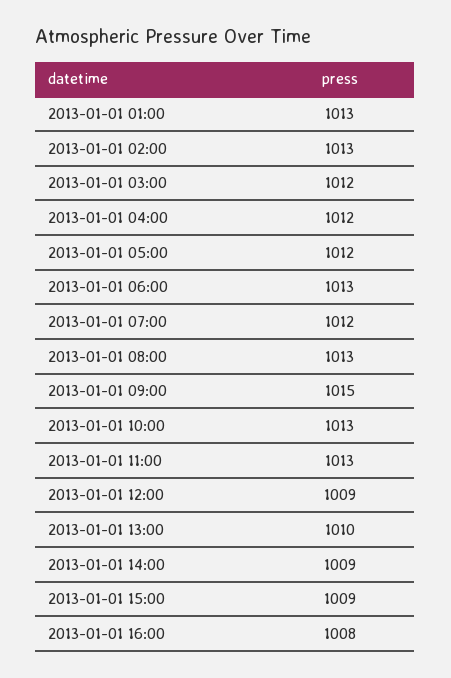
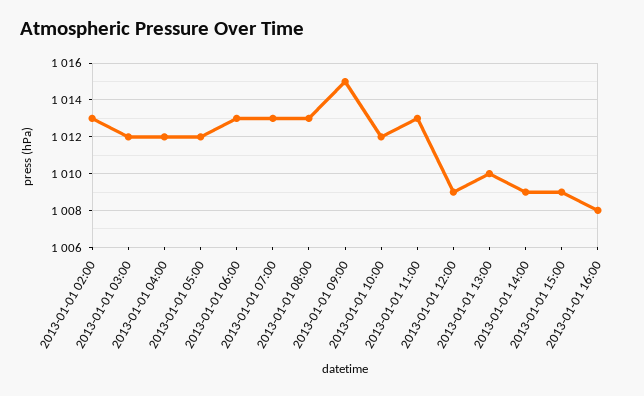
  {
-   "2013-01-01 01:00": 1013,
    "2013-01-01 02:00": 1013,
    "2013-01-01 03:00": 1012,
    "2013-01-01 04:00": 1012,
    "2013-01-01 05:00": 1012,
    "2013-01-01 06:00": 1013,
-   "2013-01-01 07:00": 1012,
+   "2013-01-01 07:00": 1013,
    "2013-01-01 08:00": 1013,
    "2013-01-01 09:00": 1015,
-   "2013-01-01 10:00": 1013,
+   "2013-01-01 10:00": 1012,
    "2013-01-01 11:00": 1013,
    "2013-01-01 12:00": 1009,
    "2013-01-01 13:00": 1010,
    "2013-01-01 14:00": 1009,
    "2013-01-01 15:00": 1009,
    "2013-01-01 16:00": 1008
  }

